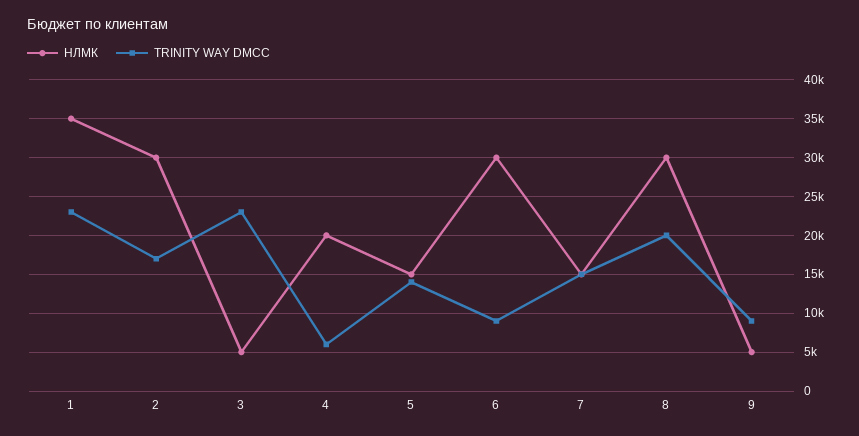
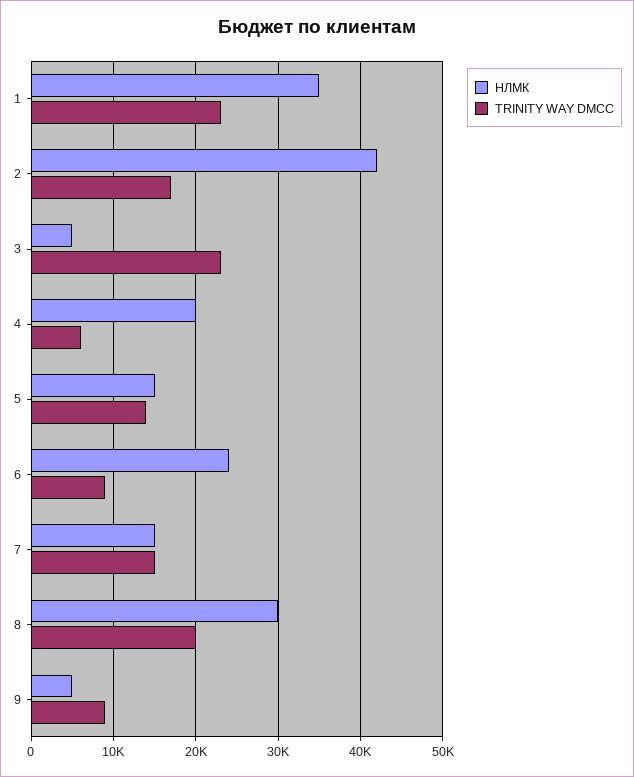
  {
    "НЛМК": {
      "1": 35000,
-     "2": 30000,
+     "2": 42000,
      "3": 5000,
      "4": 20000,
      "5": 15000,
-     "6": 30000,
+     "6": 24000,
      "7": 15000,
      "8": 30000,
      "9": 5000
    },
    "TRINITY WAY DMCC": {
      "1": 23000,
      "2": 17000,
      "3": 23000,
      "4": 6000,
      "5": 14000,
      "6": 9000,
      "7": 15000,
      "8": 20000,
      "9": 9000
    }
  }

